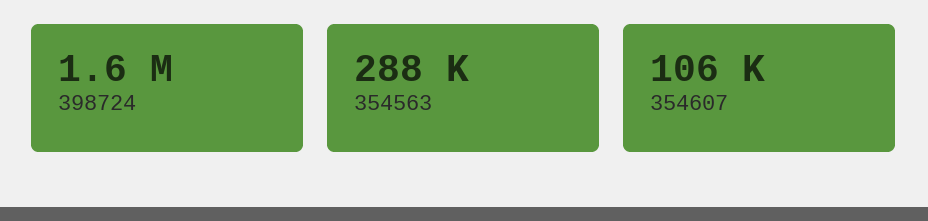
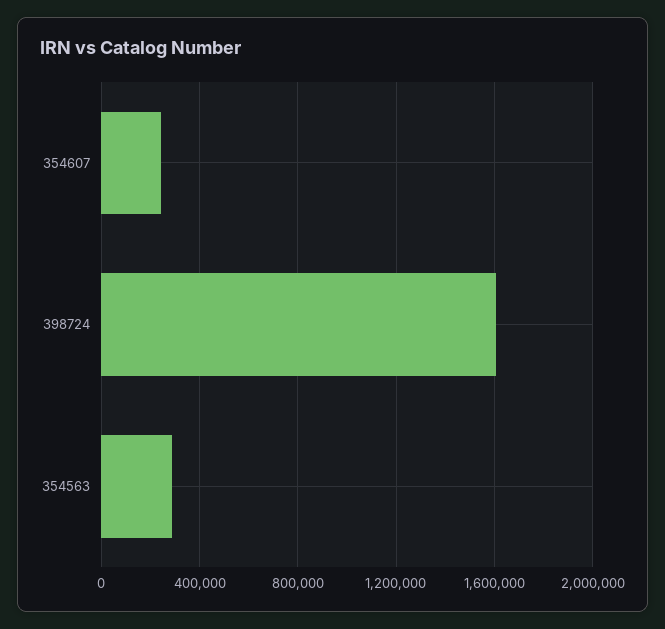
  {
    "398724": 1600000,
    "354563": 288000,
-   "354607": 106000
+   "354607": 250000
  }

